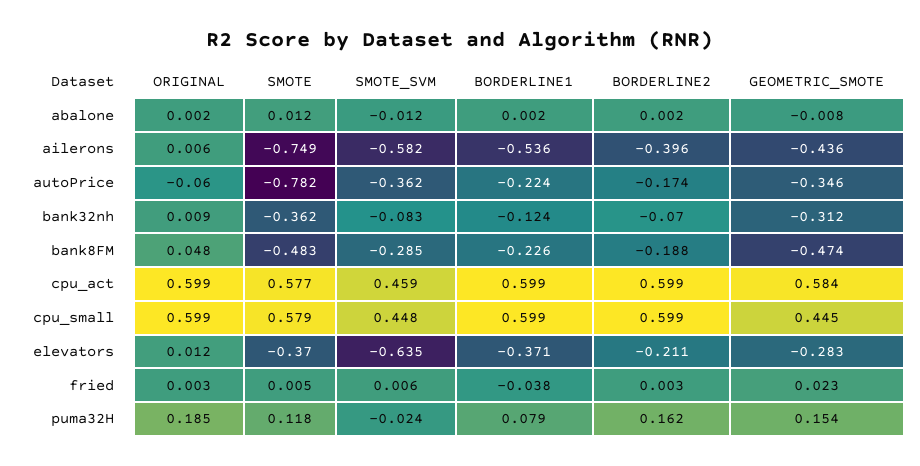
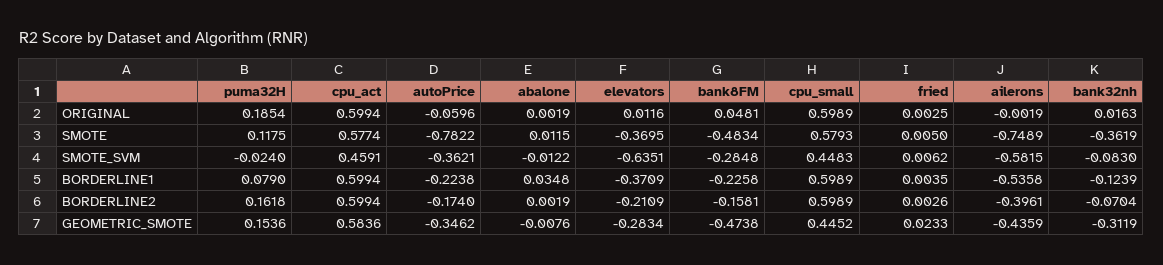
  {
    "ORIGINAL": {
      "abalone": 0.0019,
-     "ailerons": 0.006,
+     "ailerons": -0.0019,
      "autoPrice": -0.0596,
-     "bank32nh": 0.009,
+     "bank32nh": 0.0163,
      "bank8FM": 0.0481,
      "cpu_act": 0.5994,
      "cpu_small": 0.5989,
      "elevators": 0.0116,
      "fried": 0.0025,
      "puma32H": 0.1854
    },
    "SMOTE": {
      "abalone": 0.0115,
      "ailerons": -0.7489,
      "autoPrice": -0.7822,
      "bank32nh": -0.3619,
      "bank8FM": -0.4834,
      "cpu_act": 0.5774,
      "cpu_small": 0.5793,
      "elevators": -0.3695,
      "fried": 0.005,
      "puma32H": 0.1175
    },
    "SMOTE_SVM": {
      "abalone": -0.0122,
      "ailerons": -0.5815,
      "autoPrice": -0.3621,
      "bank32nh": -0.083,
      "bank8FM": -0.2848,
      "cpu_act": 0.4591,
      "cpu_small": 0.4483,
      "elevators": -0.6351,
      "fried": 0.0062,
      "puma32H": -0.024
    },
    "BORDERLINE1": {
-     "abalone": 0.002,
+     "abalone": 0.0348,
      "ailerons": -0.5358,
      "autoPrice": -0.2238,
      "bank32nh": -0.1239,
      "bank8FM": -0.2258,
      "cpu_act": 0.5994,
      "cpu_small": 0.5989,
      "elevators": -0.3709,
-     "fried": -0.038,
+     "fried": 0.0035,
      "puma32H": 0.079
    },
    "BORDERLINE2": {
      "abalone": 0.0019,
      "ailerons": -0.3961,
      "autoPrice": -0.174,
      "bank32nh": -0.0704,
-     "bank8FM": -0.188,
+     "bank8FM": -0.1581,
      "cpu_act": 0.5994,
      "cpu_small": 0.5989,
      "elevators": -0.2109,
      "fried": 0.0026,
      "puma32H": 0.1618
    },
    "GEOMETRIC_SMOTE": {
      "abalone": -0.0076,
      "ailerons": -0.4359,
      "autoPrice": -0.3462,
      "bank32nh": -0.3119,
      "bank8FM": -0.4738,
      "cpu_act": 0.5836,
      "cpu_small": 0.4452,
      "elevators": -0.2834,
      "fried": 0.0233,
      "puma32H": 0.1536
    }
  }

